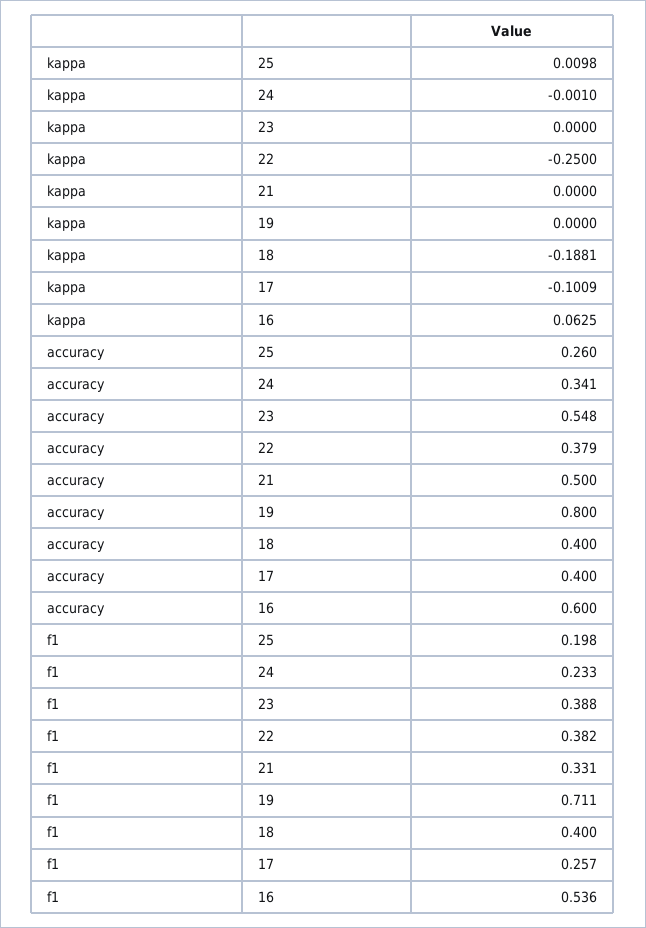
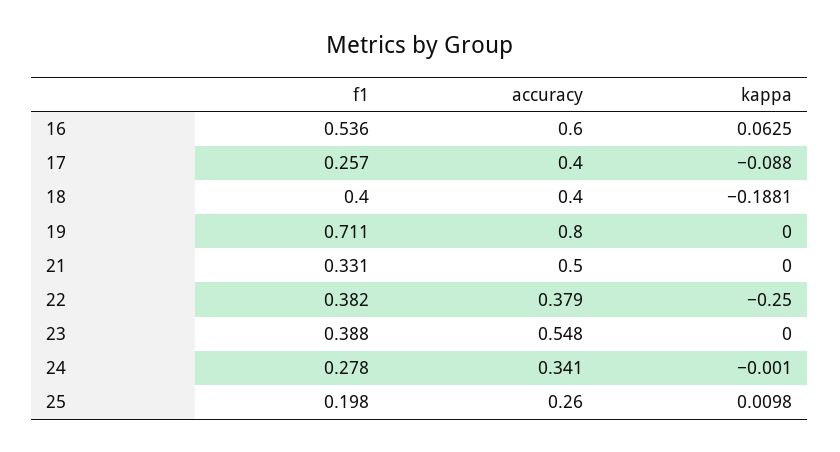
  {
    "kappa": {
      "25": 0.0098,
      "24": -0.001,
      "23": 0,
      "22": -0.25,
      "21": 0,
      "19": 0,
      "18": -0.1881,
-     "17": -0.1009,
+     "17": -0.088,
      "16": 0.0625
    },
    "accuracy": {
      "25": 0.26,
      "24": 0.341,
      "23": 0.548,
      "22": 0.379,
      "21": 0.5,
      "19": 0.8,
      "18": 0.4,
      "17": 0.4,
      "16": 0.6
    },
    "f1": {
      "25": 0.198,
-     "24": 0.233,
+     "24": 0.278,
      "23": 0.388,
      "22": 0.382,
      "21": 0.331,
      "19": 0.711,
      "18": 0.4,
      "17": 0.257,
      "16": 0.536
    }
  }

